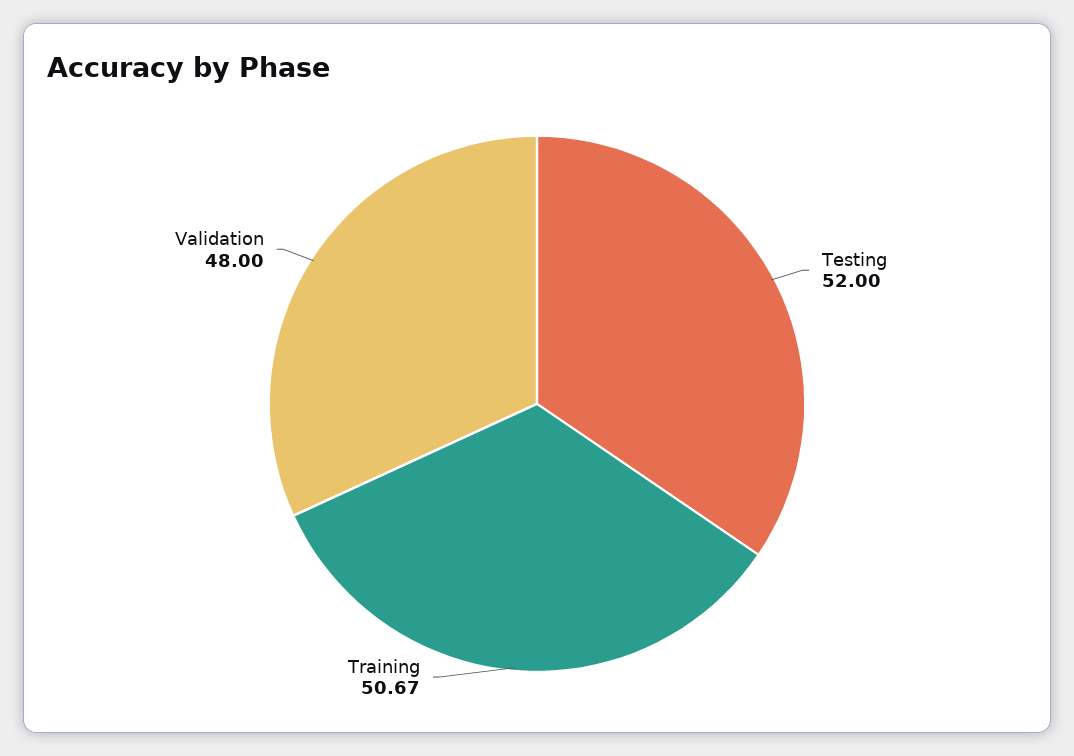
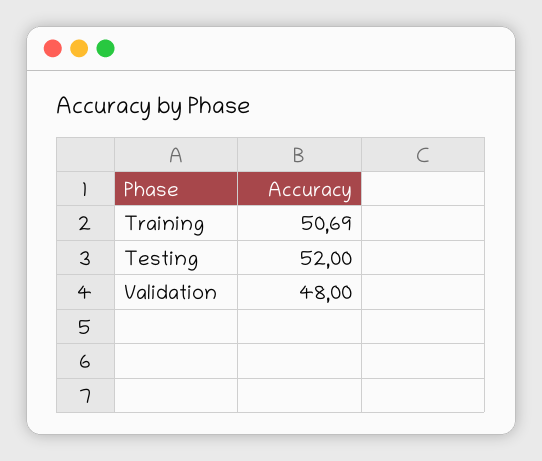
  {
    "Testing": 52,
-   "Training": 50.67,
+   "Training": 50.69,
    "Validation": 48
  }

